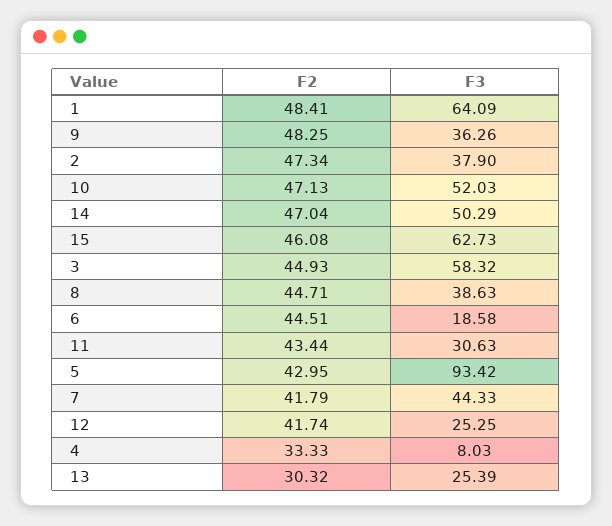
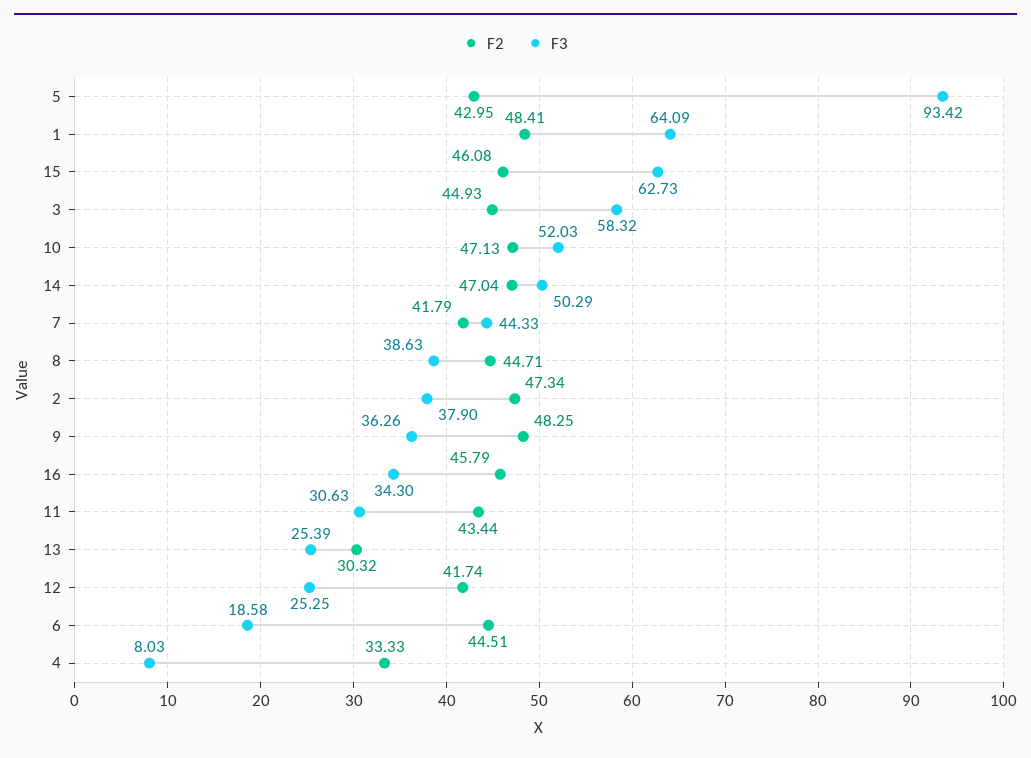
  {
    "F2": {
      "1": 48.41,
      "9": 48.25,
      "2": 47.34,
      "10": 47.13,
      "14": 47.04,
      "15": 46.08,
      "3": 44.93,
      "8": 44.71,
      "6": 44.51,
      "11": 43.44,
      "5": 42.95,
      "7": 41.79,
      "12": 41.74,
      "4": 33.33,
-     "13": 30.32
+     "13": 30.32,
+     "16": 45.79
    },
    "F3": {
      "1": 64.09,
      "9": 36.26,
      "2": 37.9,
      "10": 52.03,
      "14": 50.29,
      "15": 62.73,
      "3": 58.32,
      "8": 38.63,
      "6": 18.58,
      "11": 30.63,
      "5": 93.42,
      "7": 44.33,
      "12": 25.25,
      "4": 8.03,
-     "13": 25.39
+     "13": 25.39,
+     "16": 34.3
    }
  }

